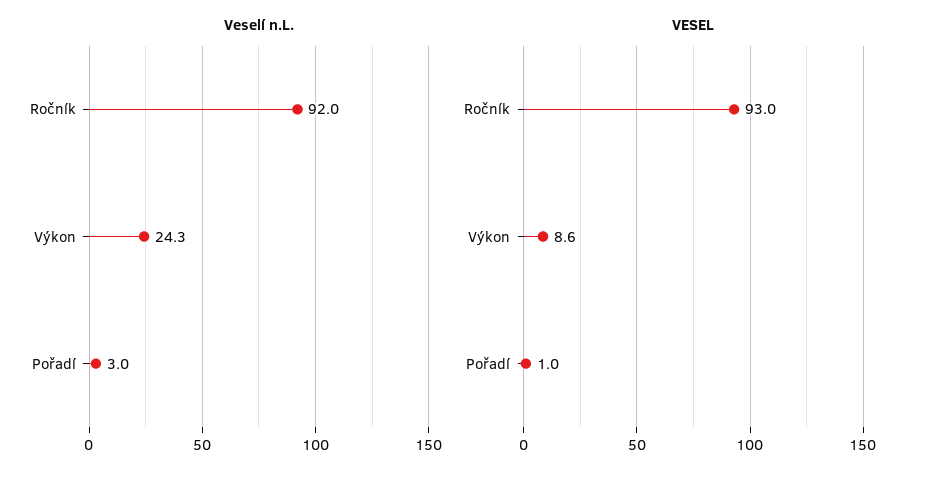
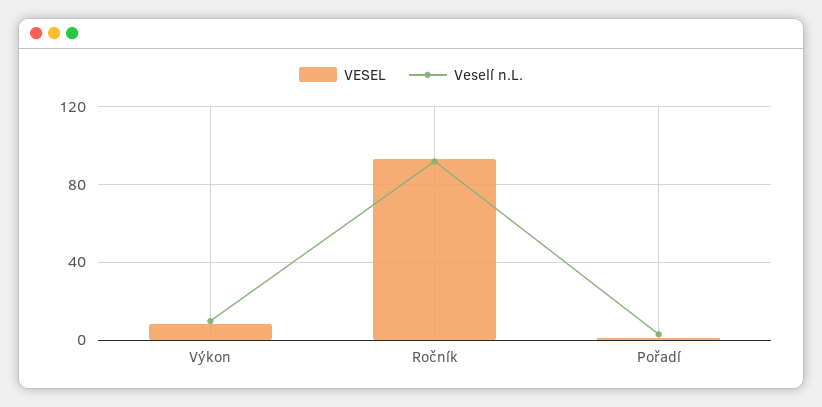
  {
    "Veselí n.L.": {
      "Ročník": 92,
-     "Výkon": 24.3,
+     "Výkon": 10,
      "Pořadí": 3
    },
    "VESEL": {
      "Ročník": 93,
      "Výkon": 8.6,
      "Pořadí": 1
    }
  }

